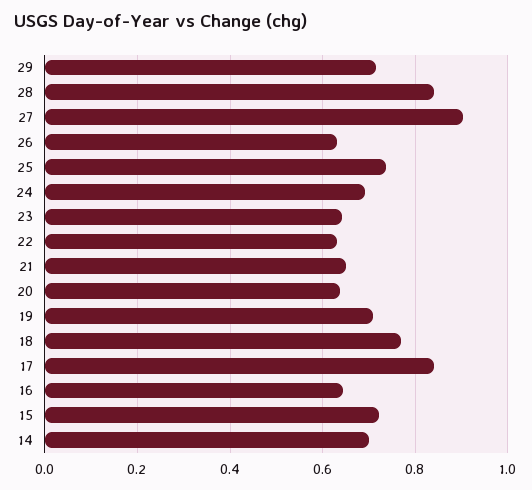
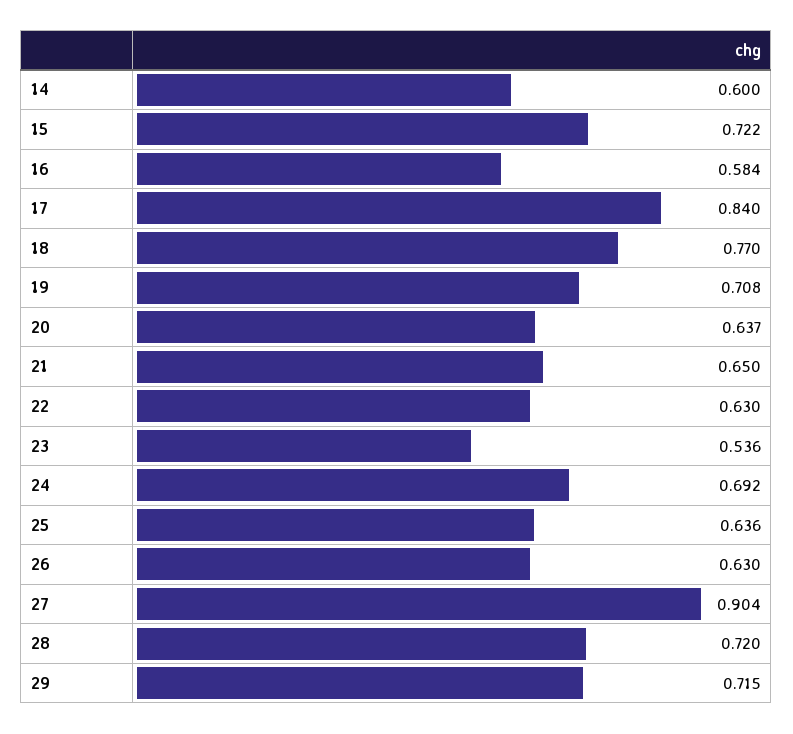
  {
    "29": 0.715,
-   "28": 0.84,
+   "28": 0.72,
    "27": 0.904,
    "26": 0.63,
-   "25": 0.74,
+   "25": 0.636,
    "24": 0.692,
-   "23": 0.64,
+   "23": 0.536,
    "22": 0.63,
    "21": 0.65,
    "20": 0.637,
    "19": 0.708,
    "18": 0.77,
    "17": 0.84,
-   "16": 0.64,
+   "16": 0.584,
    "15": 0.722,
-   "14": 0.7
+   "14": 0.6
  }

